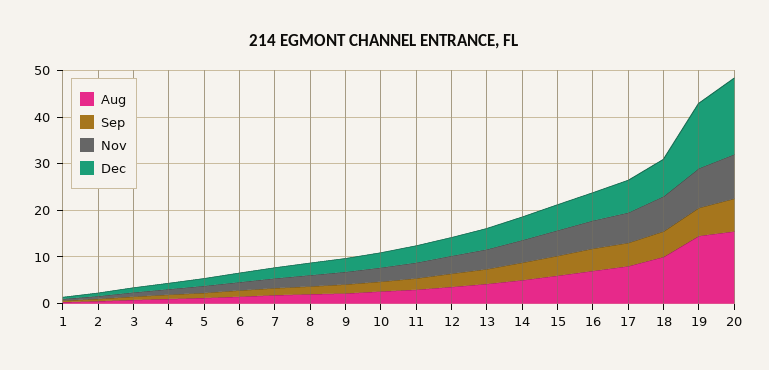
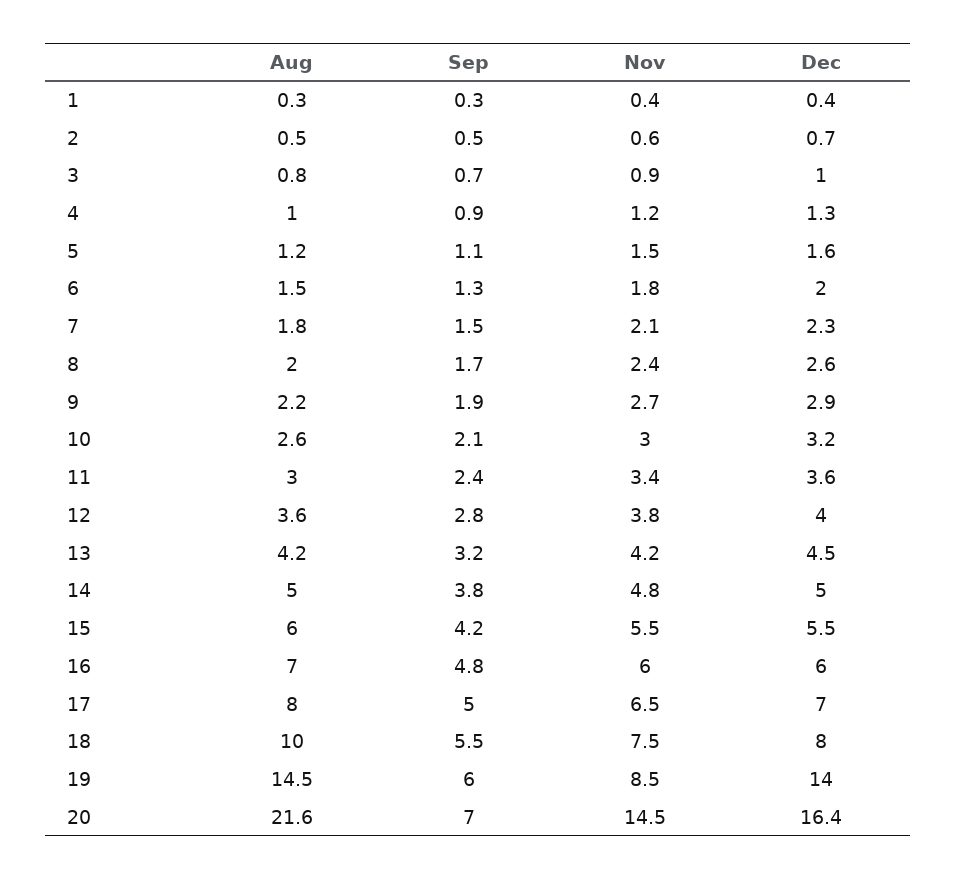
  {
    "Aug": {
      "1": 0.3,
      "2": 0.5,
      "3": 0.8,
      "4": 1,
      "5": 1.2,
      "6": 1.5,
      "7": 1.8,
      "8": 2,
      "9": 2.2,
      "10": 2.6,
      "11": 3,
      "12": 3.6,
      "13": 4.2,
      "14": 5,
      "15": 6,
      "16": 7,
      "17": 8,
      "18": 10,
      "19": 14.5,
-     "20": 16
+     "20": 21.6
    },
    "Sep": {
      "1": 0.3,
      "2": 0.5,
      "3": 0.7,
      "4": 0.9,
      "5": 1.1,
      "6": 1.3,
      "7": 1.5,
      "8": 1.7,
      "9": 1.9,
      "10": 2.1,
      "11": 2.4,
      "12": 2.8,
      "13": 3.2,
      "14": 3.8,
      "15": 4.2,
      "16": 4.8,
      "17": 5,
      "18": 5.5,
      "19": 6,
      "20": 7
    },
    "Nov": {
      "1": 0.4,
      "2": 0.6,
      "3": 0.9,
      "4": 1.2,
      "5": 1.5,
      "6": 1.8,
      "7": 2.1,
      "8": 2.4,
      "9": 2.7,
      "10": 3,
      "11": 3.4,
      "12": 3.8,
      "13": 4.2,
      "14": 4.8,
      "15": 5.5,
      "16": 6,
      "17": 6.5,
      "18": 7.5,
      "19": 8.5,
-     "20": 10
+     "20": 14.5
    },
    "Dec": {
      "1": 0.4,
      "2": 0.7,
      "3": 1,
      "4": 1.3,
      "5": 1.6,
      "6": 2,
      "7": 2.3,
      "8": 2.6,
      "9": 2.9,
      "10": 3.2,
      "11": 3.6,
      "12": 4,
      "13": 4.5,
      "14": 5,
      "15": 5.5,
      "16": 6,
      "17": 7,
      "18": 8,
      "19": 14,
      "20": 16.4
    }
  }

